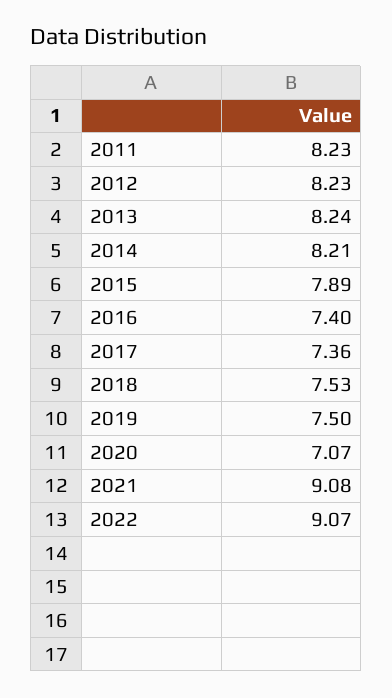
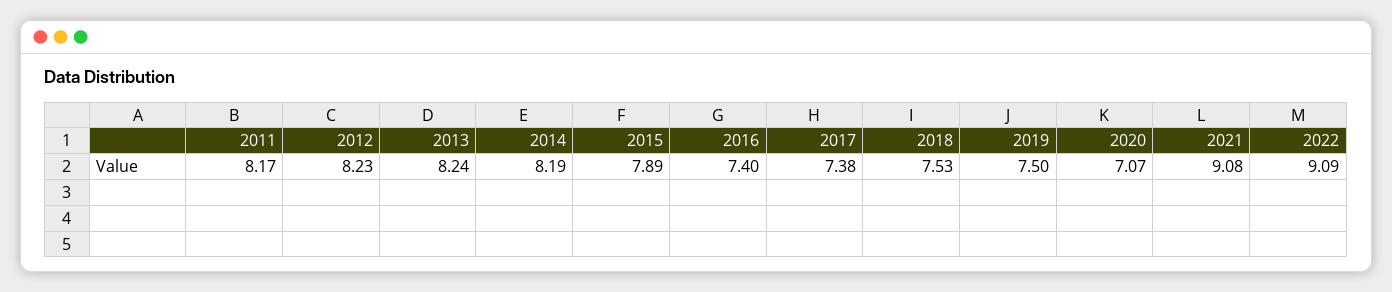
  {
-   "2011": 8.23,
+   "2011": 8.17,
    "2012": 8.23,
    "2013": 8.24,
-   "2014": 8.21,
+   "2014": 8.19,
    "2015": 7.89,
    "2016": 7.4,
-   "2017": 7.36,
+   "2017": 7.38,
    "2018": 7.53,
    "2019": 7.5,
    "2020": 7.07,
    "2021": 9.08,
-   "2022": 9.07
+   "2022": 9.09
  }

